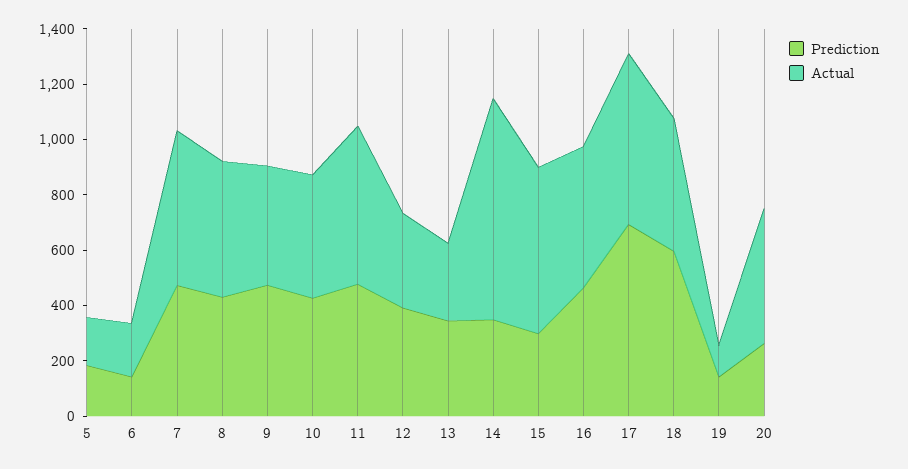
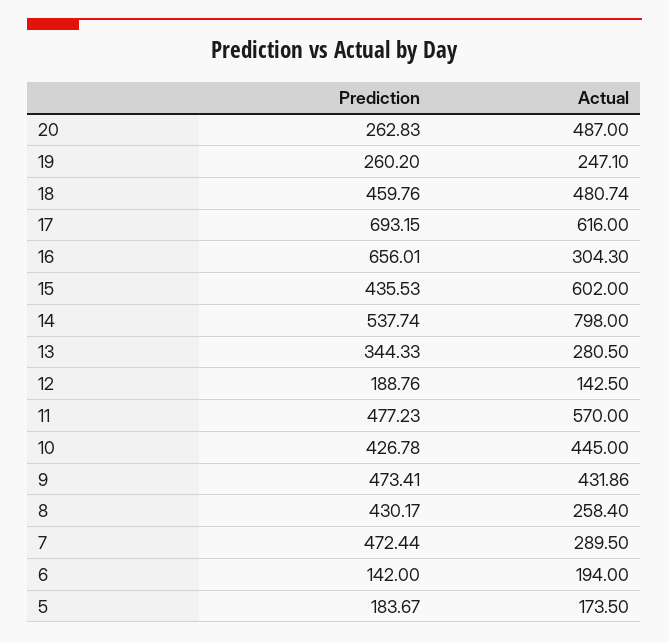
  {
    "Prediction": {
      "5": 183.67,
      "6": 142,
      "7": 472.44,
      "8": 430.17,
      "9": 473.41,
      "10": 426.78,
      "11": 477.23,
-     "12": 400,
+     "12": 188.76,
      "13": 344.33,
-     "14": 350,
+     "14": 537.74,
-     "15": 300,
+     "15": 435.53,
-     "16": 450,
+     "16": 656.01,
      "17": 693.15,
-     "18": 600,
+     "18": 459.76,
-     "19": 150,
+     "19": 260.2,
      "20": 262.83
    },
    "Actual": {
      "5": 173.5,
      "6": 194,
-     "7": 550,
+     "7": 289.5,
-     "8": 500,
+     "8": 258.4,
      "9": 431.86,
      "10": 445,
      "11": 570,
-     "12": 350,
+     "12": 142.5,
      "13": 280.5,
      "14": 798,
      "15": 602,
-     "16": 500,
+     "16": 304.3,
      "17": 616,
      "18": 480.74,
-     "19": 100,
+     "19": 247.1,
      "20": 487
    }
  }

